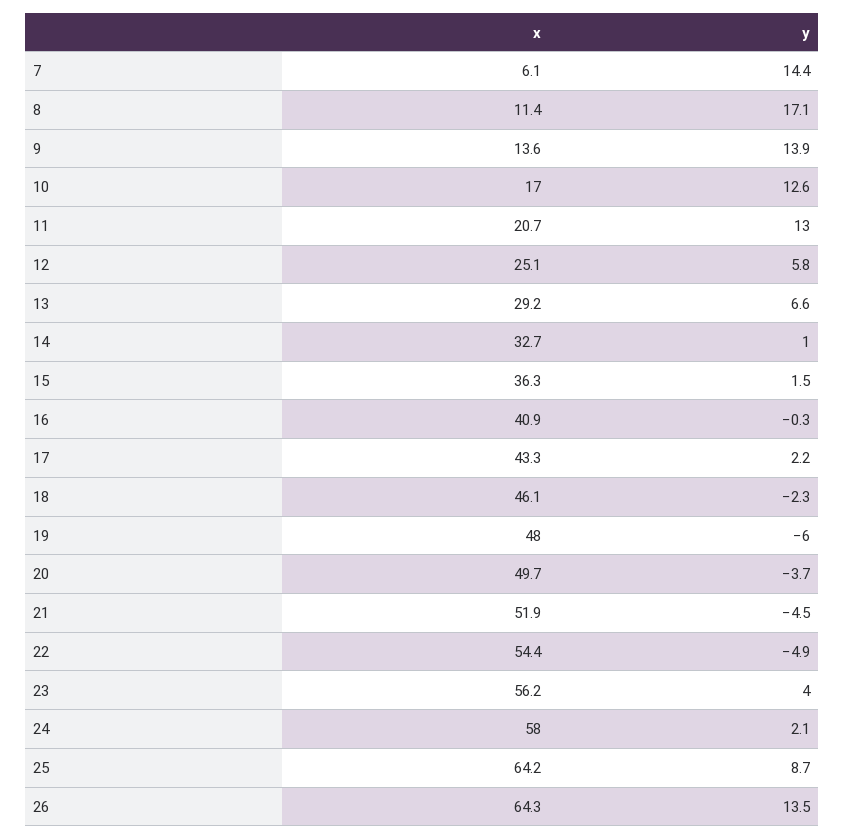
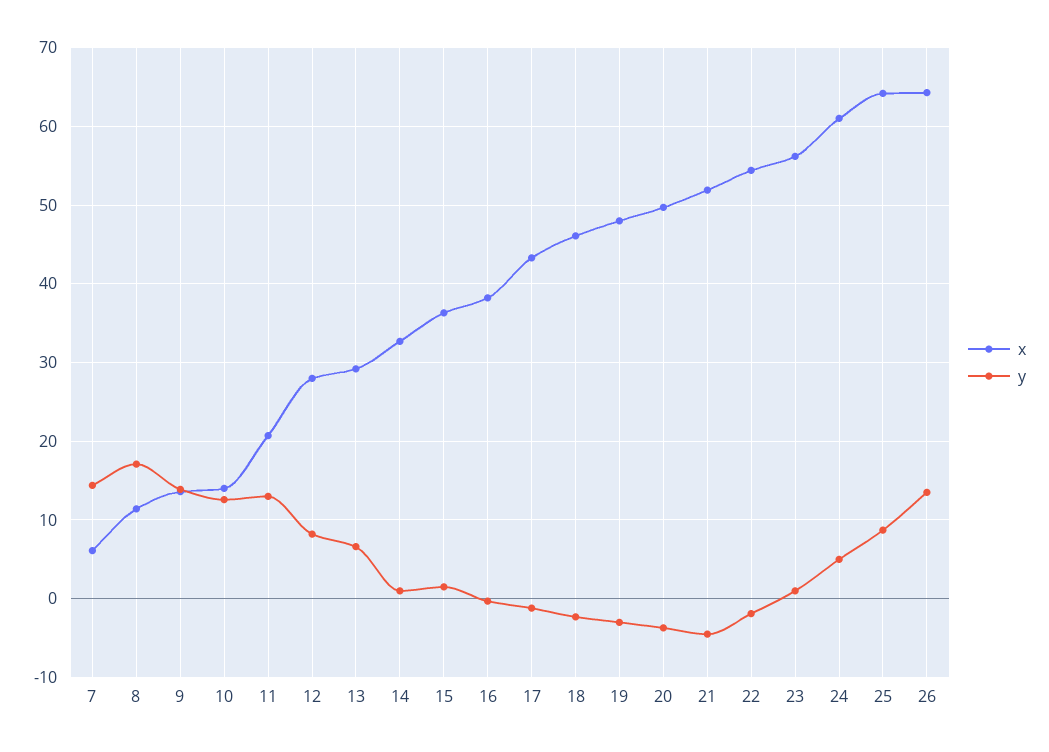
  {
    "x": {
      "7": 6.1,
      "8": 11.4,
      "9": 13.6,
-     "10": 17,
+     "10": 14,
      "11": 20.7,
-     "12": 25.1,
+     "12": 28,
      "13": 29.2,
      "14": 32.7,
      "15": 36.3,
-     "16": 40.9,
+     "16": 38,
      "17": 43.3,
      "18": 46.1,
      "19": 48,
      "20": 49.7,
      "21": 51.9,
      "22": 54.4,
      "23": 56.2,
-     "24": 58,
+     "24": 61,
      "25": 64.2,
      "26": 64.3
    },
    "y": {
      "7": 14.4,
      "8": 17.1,
      "9": 13.9,
      "10": 12.6,
      "11": 13,
-     "12": 5.8,
+     "12": 8,
      "13": 6.6,
      "14": 1,
      "15": 1.5,
      "16": -0.3,
-     "17": 2.2,
+     "17": -1,
      "18": -2.3,
-     "19": -6,
+     "19": -3,
      "20": -3.7,
      "21": -4.5,
-     "22": -4.9,
+     "22": -2,
-     "23": 4,
+     "23": 1,
-     "24": 2.1,
+     "24": 5,
      "25": 8.7,
      "26": 13.5
    }
  }

